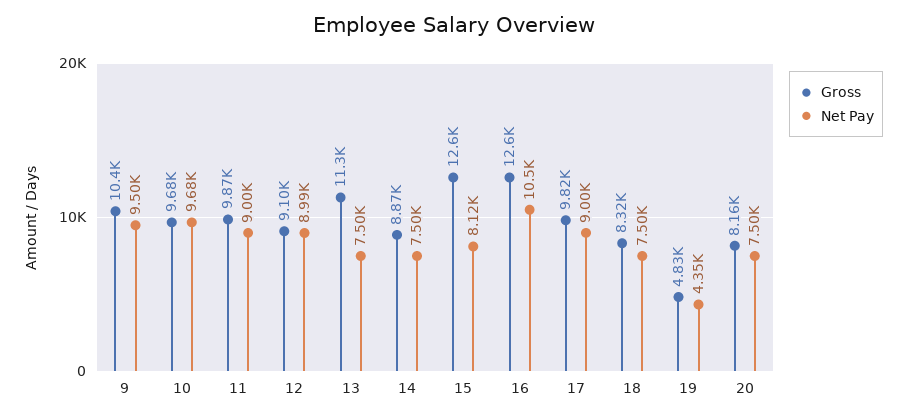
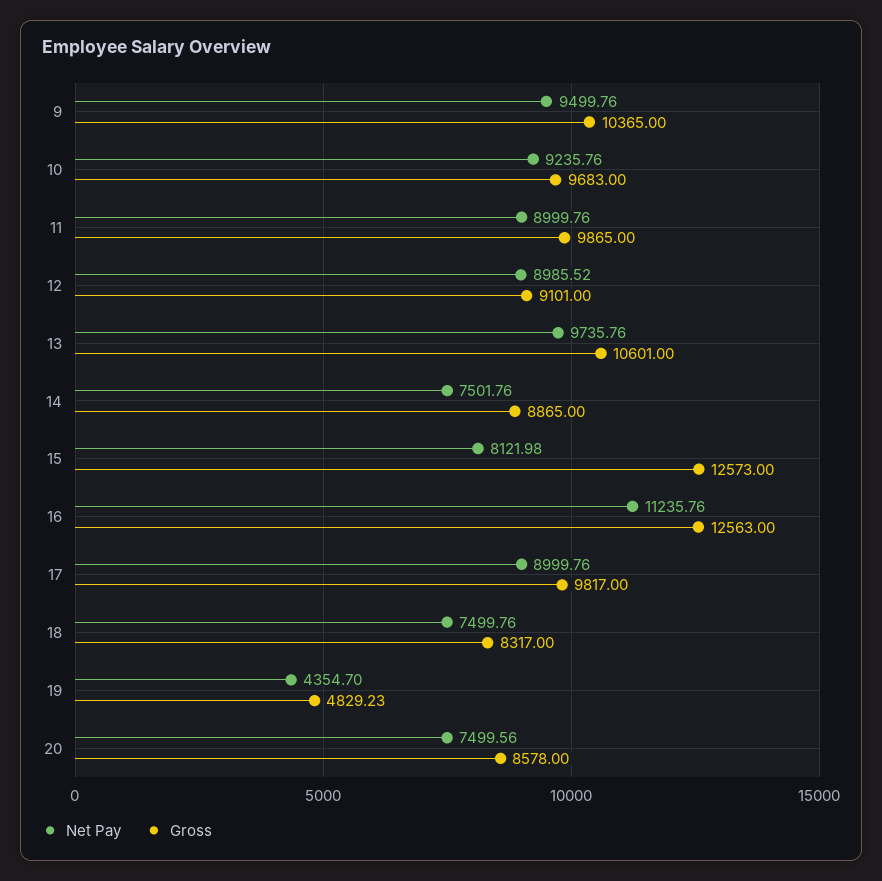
  {
    "Gross": {
      "9": 10365,
      "10": 9683,
      "11": 9865,
      "12": 9101,
-     "13": 11300,
+     "13": 10601,
      "14": 8865,
      "15": 12573,
      "16": 12563,
      "17": 9817,
      "18": 8317,
      "19": 4829.23,
-     "20": 8160
+     "20": 8578
    },
    "Net Pay": {
      "9": 9499.76,
-     "10": 9680,
+     "10": 9235.76,
      "11": 8999.76,
      "12": 8985.52,
-     "13": 7500,
+     "13": 9735.76,
      "14": 7501.76,
      "15": 8121.98,
-     "16": 10500,
+     "16": 11235.76,
      "17": 8999.76,
      "18": 7499.76,
      "19": 4354.7,
      "20": 7499.56
    }
  }

